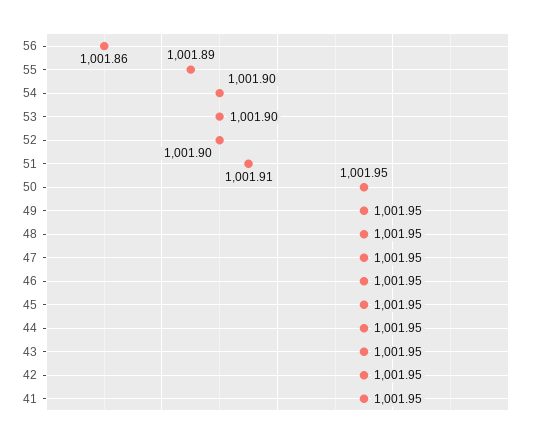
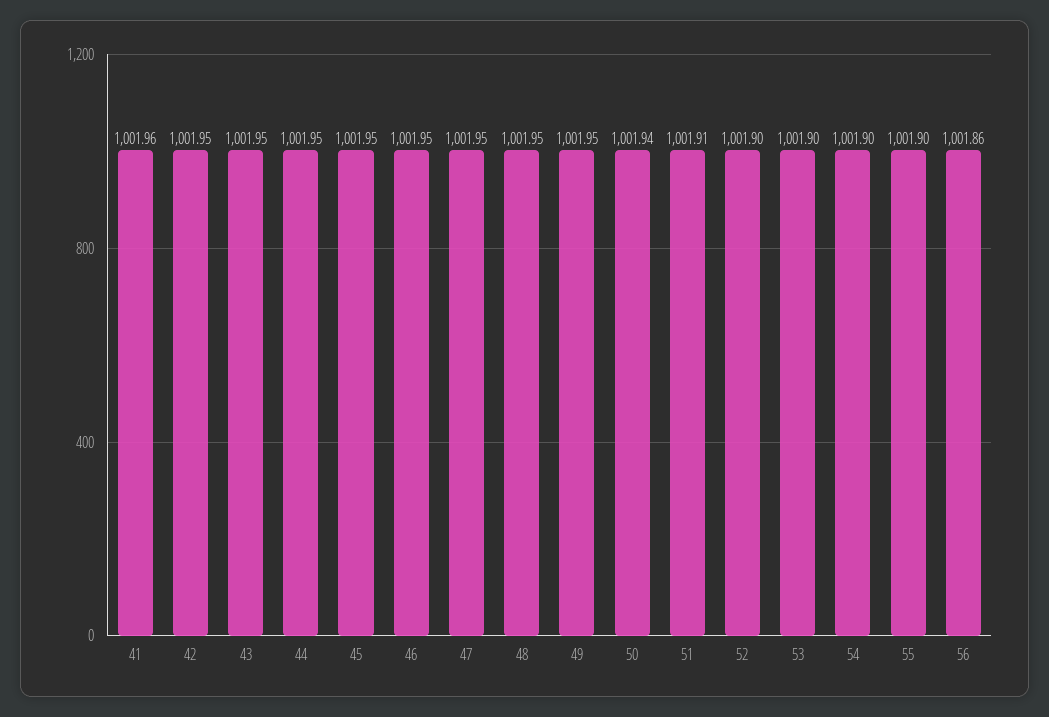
  {
    "56": 1001.86,
-   "55": 1001.89,
+   "55": 1001.9,
    "54": 1001.9,
    "53": 1001.9,
    "52": 1001.9,
    "51": 1001.91,
-   "50": 1001.95,
+   "50": 1001.94,
    "49": 1001.95,
    "48": 1001.95,
    "47": 1001.95,
    "46": 1001.95,
    "45": 1001.95,
    "44": 1001.95,
    "43": 1001.95,
    "42": 1001.95,
-   "41": 1001.95
+   "41": 1001.96
  }

